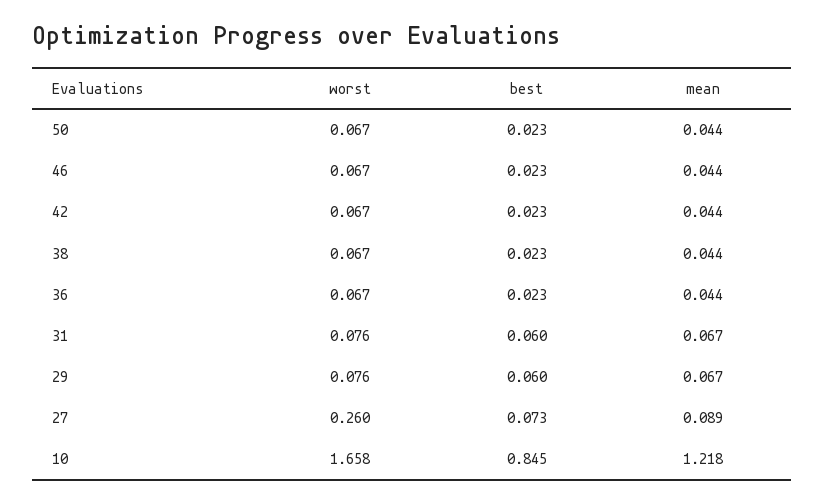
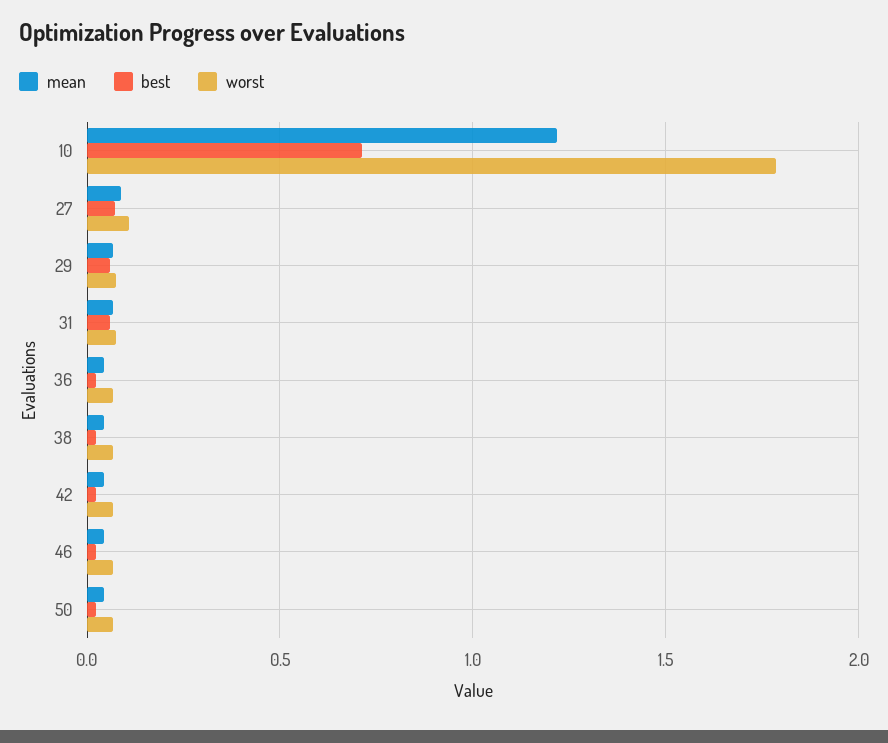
  {
    "worst": {
      "50": 0.067,
      "46": 0.067,
      "42": 0.067,
      "38": 0.067,
      "36": 0.067,
      "31": 0.076,
      "29": 0.076,
-     "27": 0.26,
+     "27": 0.1,
-     "10": 1.658
+     "10": 1.8
    },
    "best": {
      "50": 0.023,
      "46": 0.023,
      "42": 0.023,
      "38": 0.023,
      "36": 0.023,
      "31": 0.06,
      "29": 0.06,
      "27": 0.073,
-     "10": 0.845
+     "10": 0.7
    },
    "mean": {
      "50": 0.044,
      "46": 0.044,
      "42": 0.044,
      "38": 0.044,
      "36": 0.044,
      "31": 0.067,
      "29": 0.067,
      "27": 0.089,
      "10": 1.218
    }
  }

